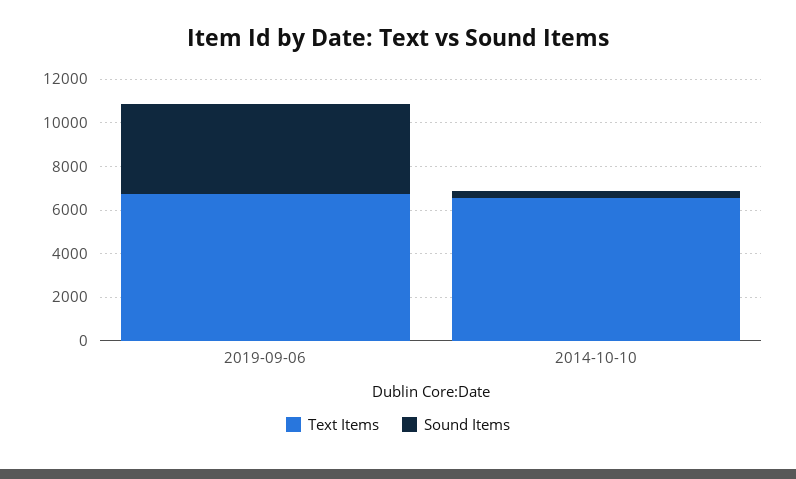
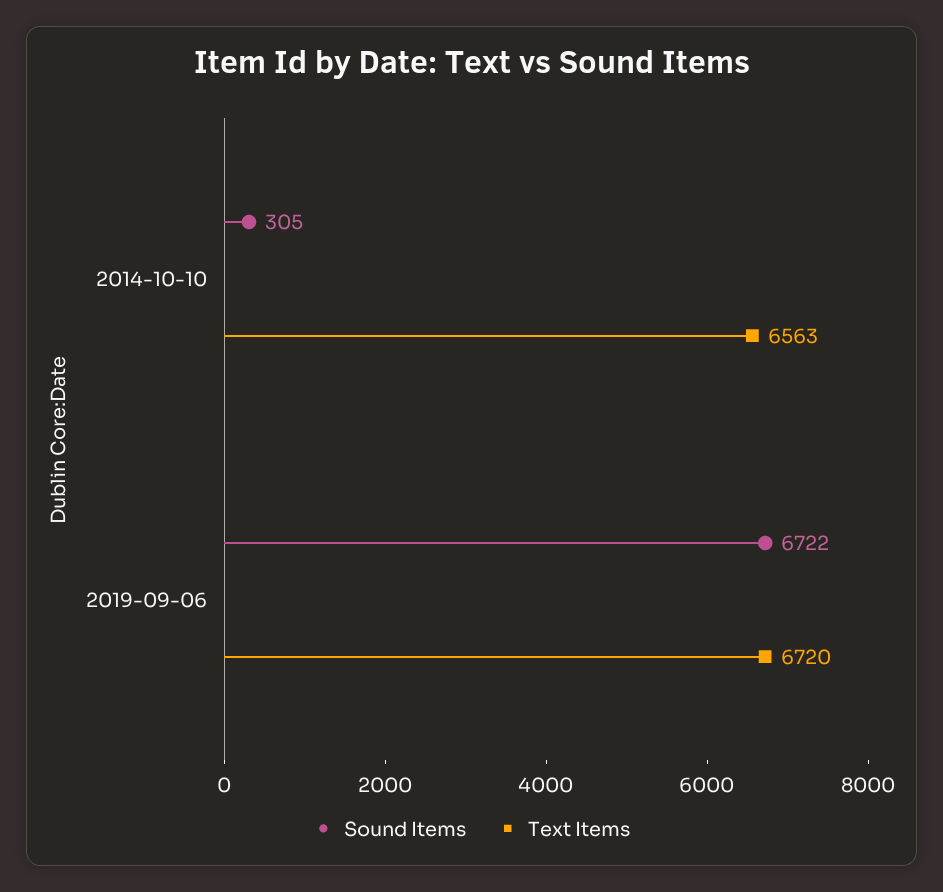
  {
    "Text Items": {
      "2019-09-06": 6720,
      "2014-10-10": 6563
    },
    "Sound Items": {
-     "2019-09-06": 4000,
+     "2019-09-06": 6722,
      "2014-10-10": 305
    }
  }

